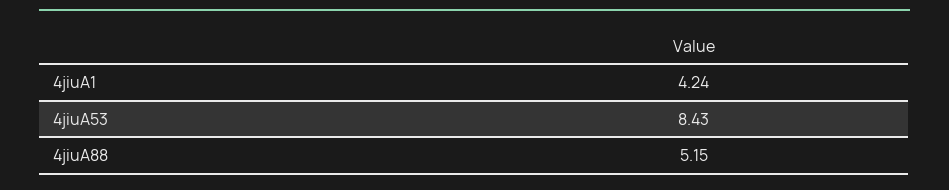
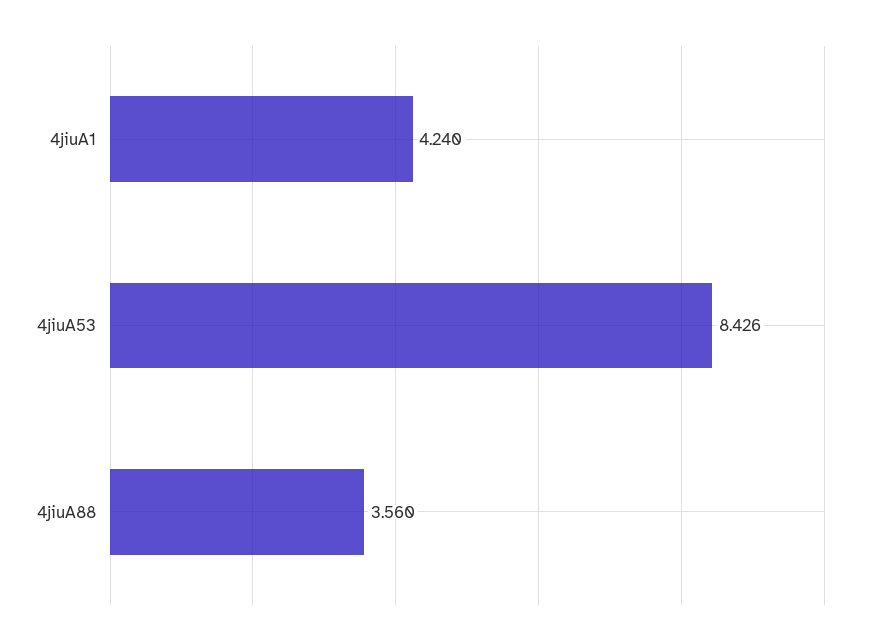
  {
    "4jiuA1": 4.24,
    "4jiuA53": 8.426,
-   "4jiuA88": 5.15
+   "4jiuA88": 3.56
  }

